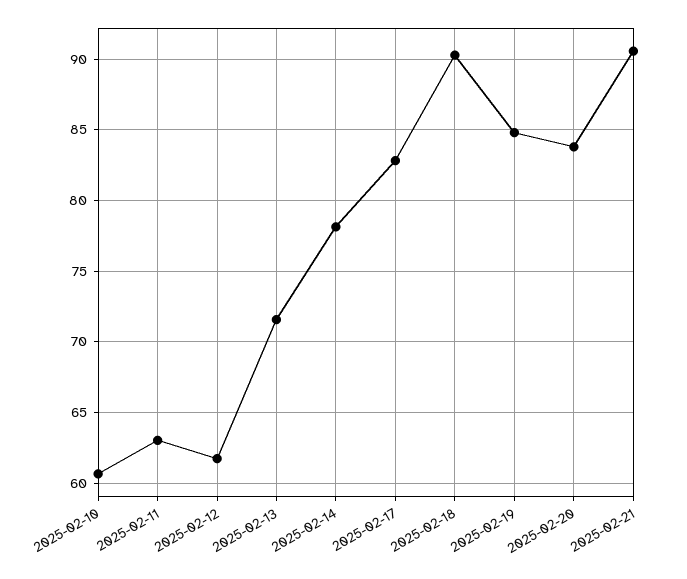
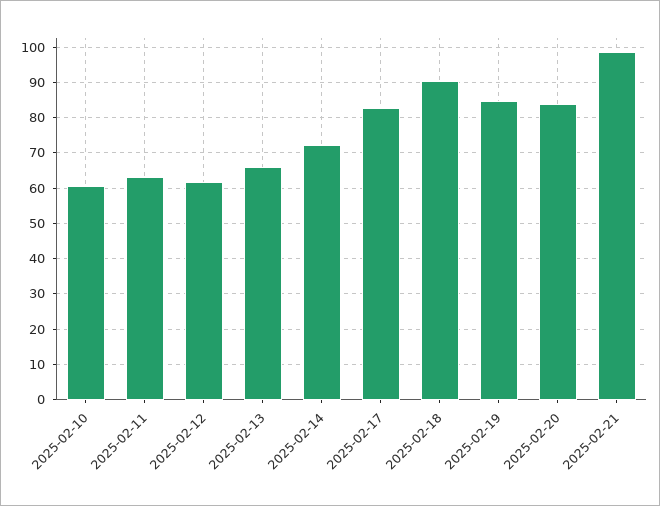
  {
    "2025-02-10": 60.5,
    "2025-02-11": 63,
    "2025-02-12": 62,
-   "2025-02-13": 71.5,
+   "2025-02-13": 66,
-   "2025-02-14": 78,
+   "2025-02-14": 72,
    "2025-02-17": 83,
    "2025-02-18": 90.5,
    "2025-02-19": 85,
    "2025-02-20": 84,
-   "2025-02-21": 90.5
+   "2025-02-21": 98
  }

